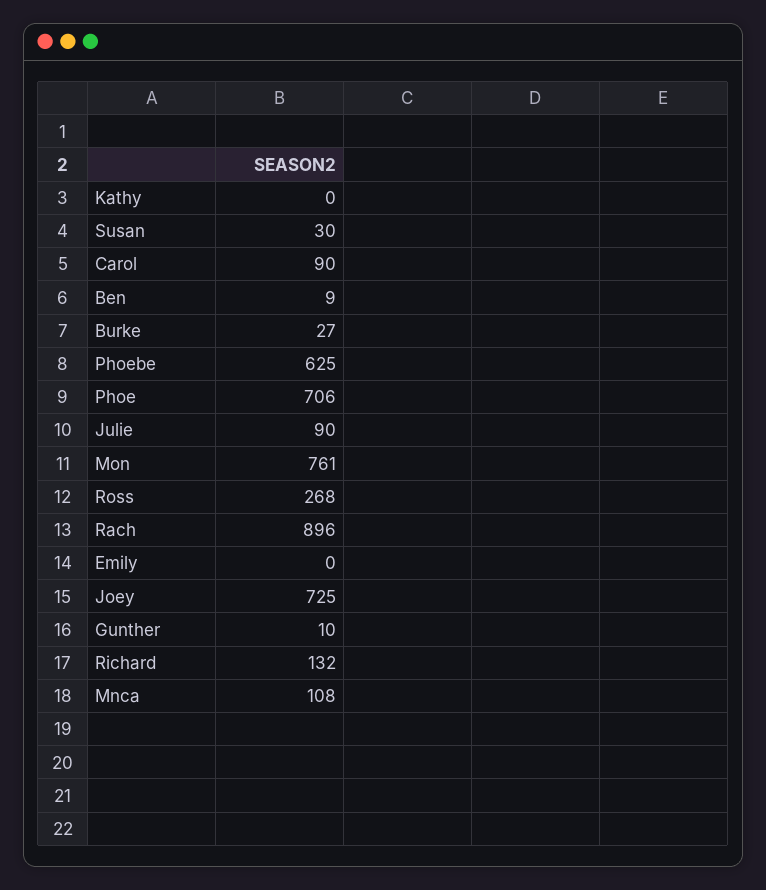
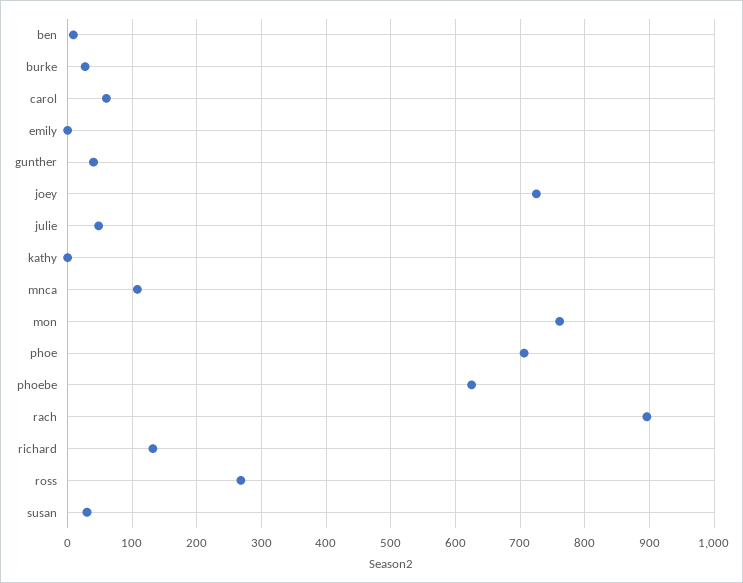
  {
    "Kathy": 0,
    "Susan": 30,
-   "Carol": 90,
+   "Carol": 60,
    "Ben": 9,
    "Burke": 27,
    "Phoebe": 625,
    "Phoe": 706,
-   "Julie": 90,
+   "Julie": 50,
    "Mon": 761,
    "Ross": 268,
    "Rach": 896,
    "Emily": 0,
    "Joey": 725,
-   "Gunther": 10,
+   "Gunther": 40,
    "Richard": 132,
    "Mnca": 108
  }

